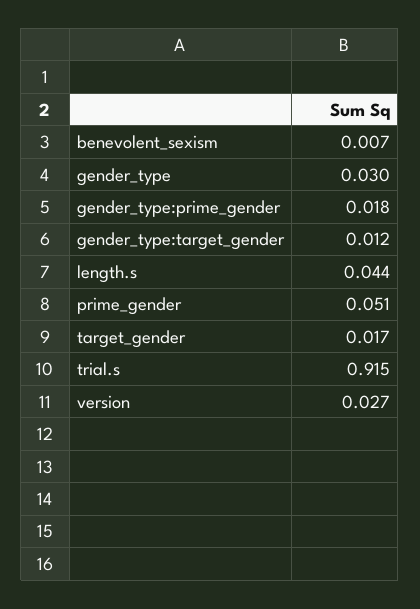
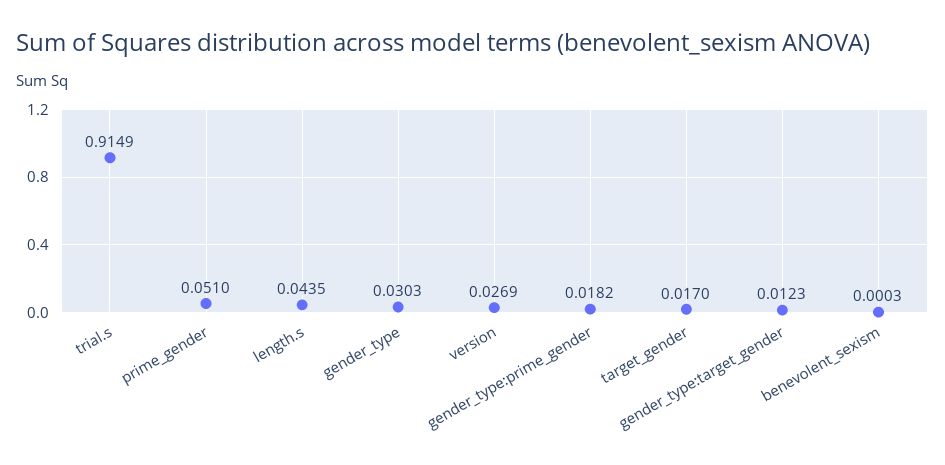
  {
-   "benevolent_sexism": 0.007,
+   "benevolent_sexism": 0.0003,
    "gender_type": 0.0303,
    "gender_type:prime_gender": 0.0182,
    "gender_type:target_gender": 0.0123,
    "length.s": 0.0435,
    "prime_gender": 0.051,
    "target_gender": 0.017,
    "trial.s": 0.9149,
    "version": 0.0269
  }

